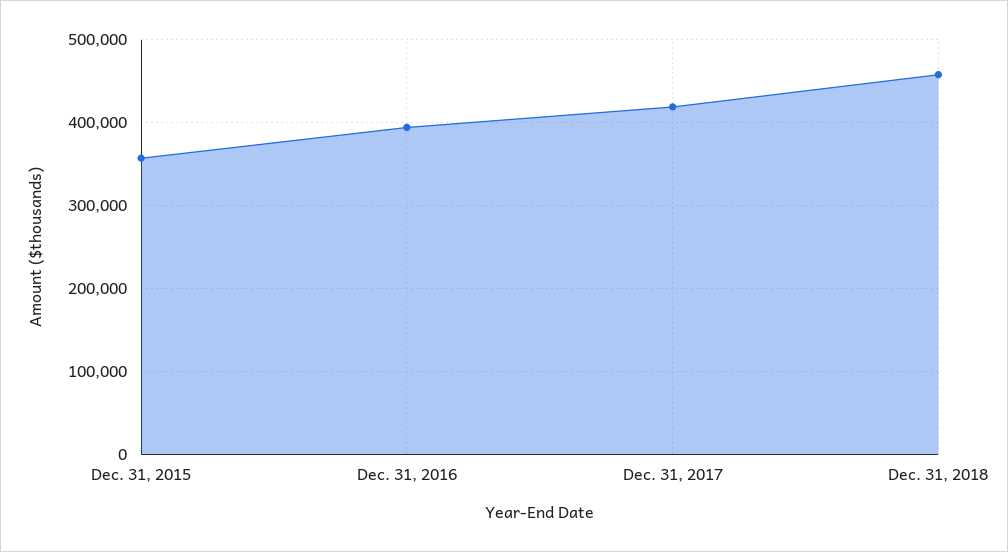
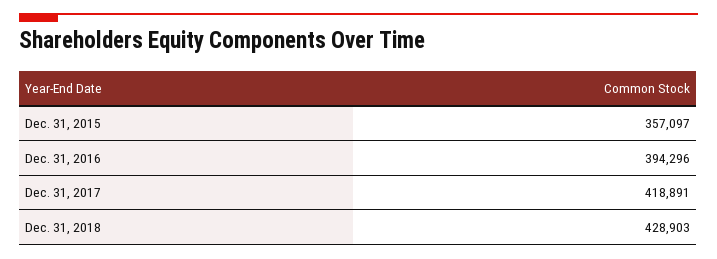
  {
    "Dec. 31, 2015": 357097,
    "Dec. 31, 2016": 394296,
    "Dec. 31, 2017": 418891,
-   "Dec. 31, 2018": 460000
+   "Dec. 31, 2018": 428903
  }

